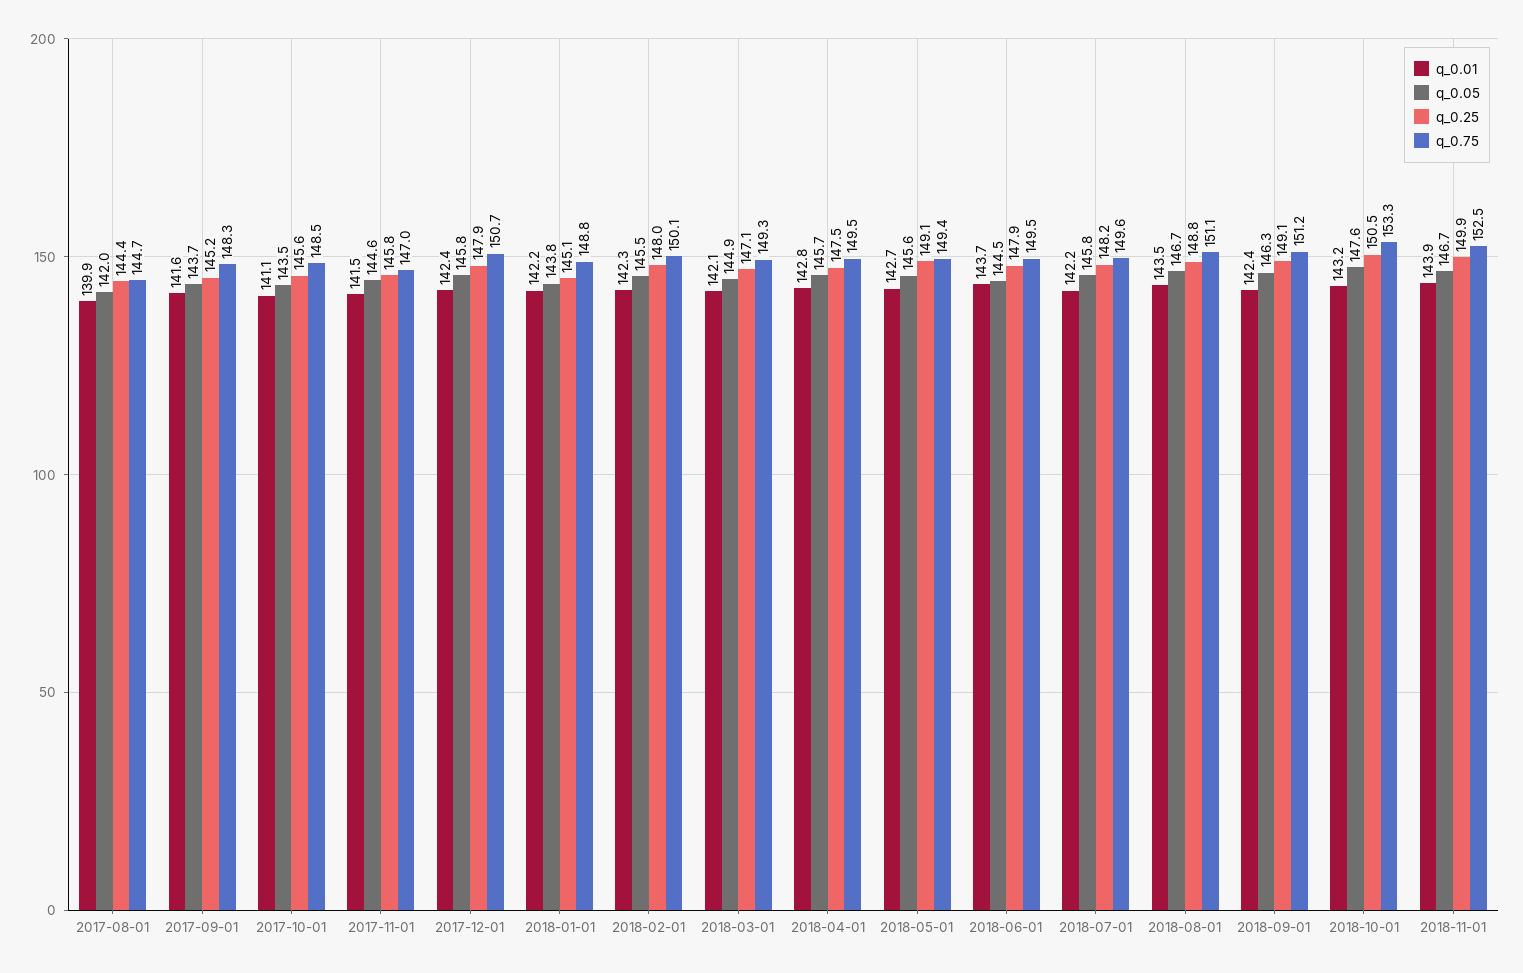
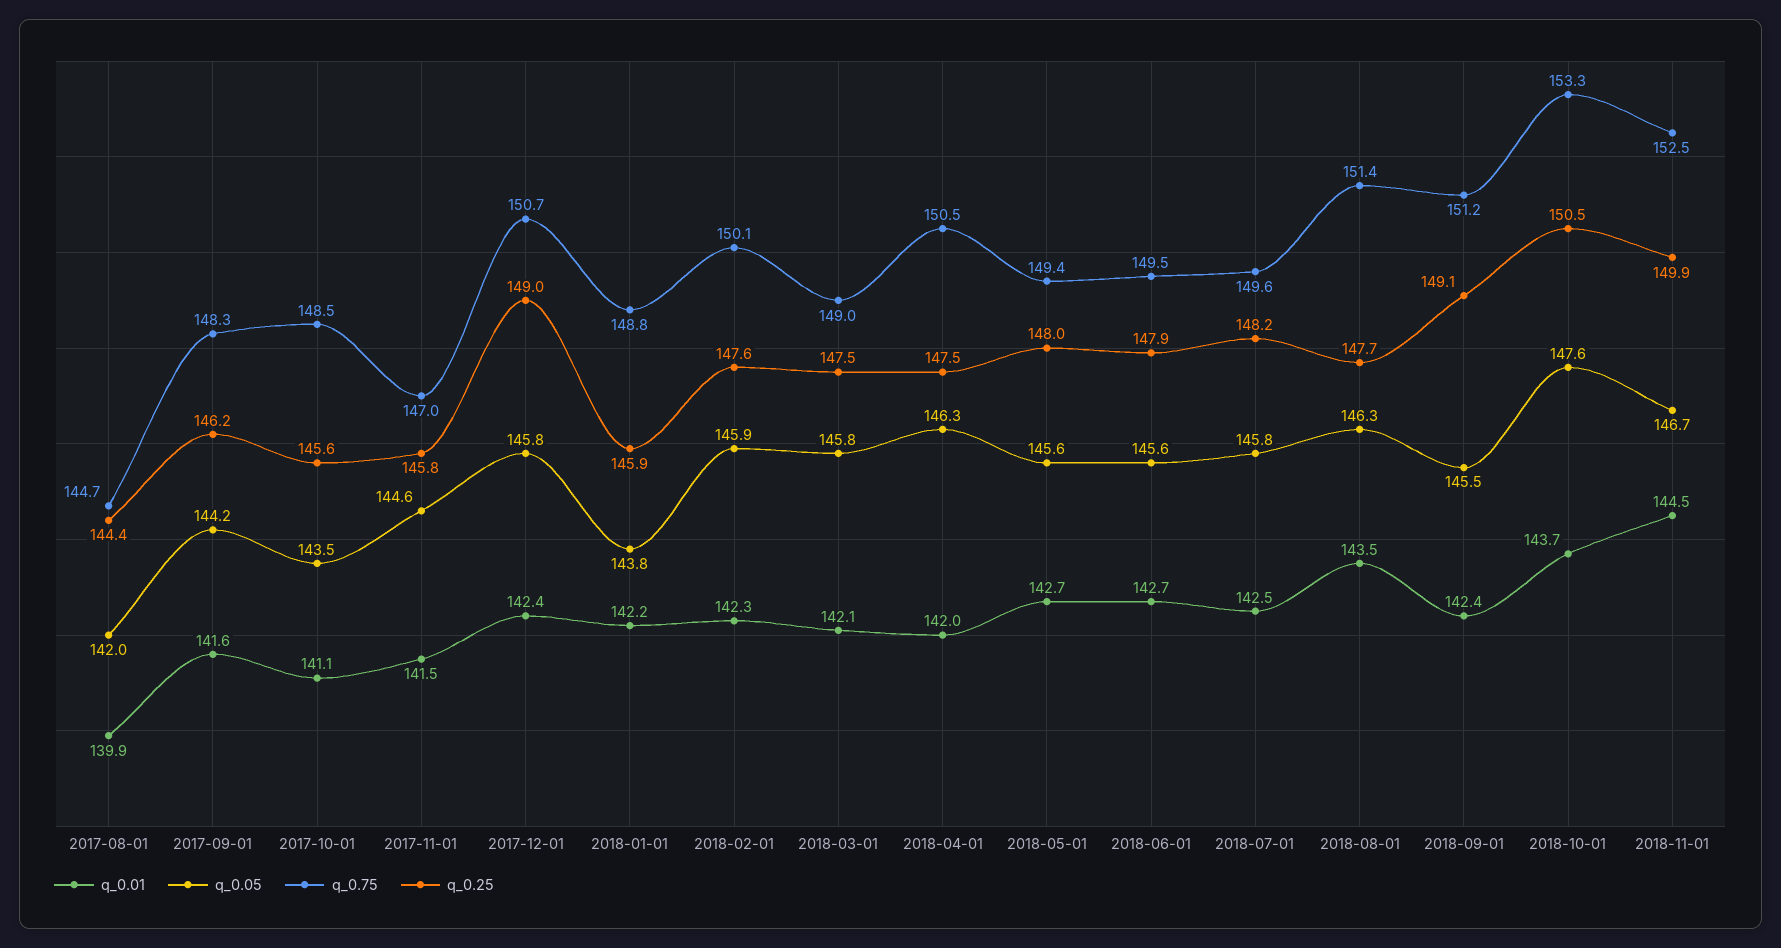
  {
    "q_0.01": {
      "2017-08-01": 139.9,
      "2017-09-01": 141.6,
      "2017-10-01": 141.1,
      "2017-11-01": 141.5,
      "2017-12-01": 142.4,
      "2018-01-01": 142.2,
      "2018-02-01": 142.3,
      "2018-03-01": 142.1,
-     "2018-04-01": 142.8,
+     "2018-04-01": 142,
      "2018-05-01": 142.7,
-     "2018-06-01": 143.7,
+     "2018-06-01": 142.7,
-     "2018-07-01": 142.2,
+     "2018-07-01": 142.5,
      "2018-08-01": 143.5,
      "2018-09-01": 142.4,
-     "2018-10-01": 143.2,
+     "2018-10-01": 143.7,
-     "2018-11-01": 143.9
+     "2018-11-01": 144.5
    },
    "q_0.05": {
      "2017-08-01": 142,
-     "2017-09-01": 143.7,
+     "2017-09-01": 144.2,
      "2017-10-01": 143.5,
      "2017-11-01": 144.6,
      "2017-12-01": 145.8,
      "2018-01-01": 143.8,
-     "2018-02-01": 145.5,
+     "2018-02-01": 145.9,
-     "2018-03-01": 144.9,
+     "2018-03-01": 145.8,
-     "2018-04-01": 145.7,
+     "2018-04-01": 146.3,
      "2018-05-01": 145.6,
-     "2018-06-01": 144.5,
+     "2018-06-01": 145.6,
      "2018-07-01": 145.8,
-     "2018-08-01": 146.7,
+     "2018-08-01": 146.3,
-     "2018-09-01": 146.3,
+     "2018-09-01": 145.5,
      "2018-10-01": 147.6,
      "2018-11-01": 146.7
    },
    "q_0.25": {
      "2017-08-01": 144.4,
-     "2017-09-01": 145.2,
+     "2017-09-01": 146.2,
      "2017-10-01": 145.6,
      "2017-11-01": 145.8,
-     "2017-12-01": 147.9,
+     "2017-12-01": 149,
-     "2018-01-01": 145.1,
+     "2018-01-01": 145.9,
-     "2018-02-01": 148,
+     "2018-02-01": 147.6,
-     "2018-03-01": 147.1,
+     "2018-03-01": 147.5,
      "2018-04-01": 147.5,
-     "2018-05-01": 149.1,
+     "2018-05-01": 148,
      "2018-06-01": 147.9,
      "2018-07-01": 148.2,
-     "2018-08-01": 148.8,
+     "2018-08-01": 147.7,
      "2018-09-01": 149.1,
      "2018-10-01": 150.5,
      "2018-11-01": 149.9
    },
    "q_0.75": {
      "2017-08-01": 144.7,
      "2017-09-01": 148.3,
      "2017-10-01": 148.5,
      "2017-11-01": 147,
      "2017-12-01": 150.7,
      "2018-01-01": 148.8,
      "2018-02-01": 150.1,
-     "2018-03-01": 149.3,
+     "2018-03-01": 149,
-     "2018-04-01": 149.5,
+     "2018-04-01": 150.5,
      "2018-05-01": 149.4,
      "2018-06-01": 149.5,
      "2018-07-01": 149.6,
-     "2018-08-01": 151.1,
+     "2018-08-01": 151.4,
      "2018-09-01": 151.2,
      "2018-10-01": 153.3,
      "2018-11-01": 152.5
    }
  }

